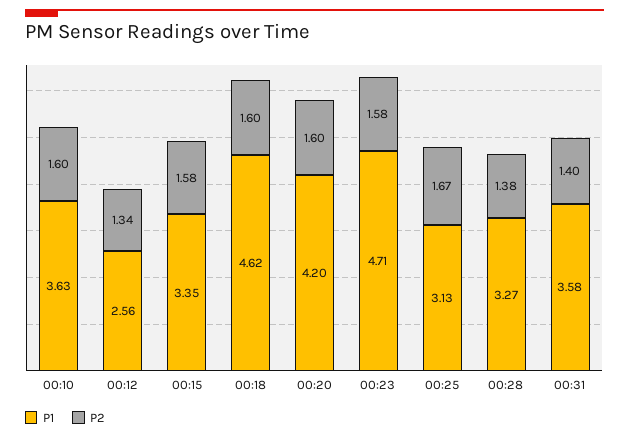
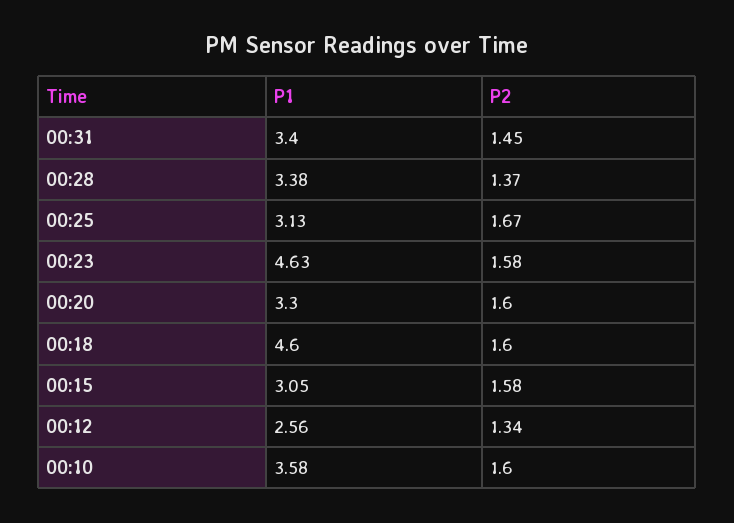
  {
    "P1": {
-     "00:10": 3.63,
+     "00:10": 3.58,
      "00:12": 2.56,
-     "00:15": 3.35,
+     "00:15": 3.05,
-     "00:18": 4.62,
+     "00:18": 4.6,
-     "00:20": 4.2,
+     "00:20": 3.3,
-     "00:23": 4.71,
+     "00:23": 4.63,
      "00:25": 3.13,
-     "00:28": 3.27,
+     "00:28": 3.38,
-     "00:31": 3.58
+     "00:31": 3.4
    },
    "P2": {
      "00:10": 1.6,
      "00:12": 1.34,
      "00:15": 1.58,
      "00:18": 1.6,
      "00:20": 1.6,
      "00:23": 1.58,
      "00:25": 1.67,
-     "00:28": 1.38,
+     "00:28": 1.37,
-     "00:31": 1.4
+     "00:31": 1.45
    }
  }

